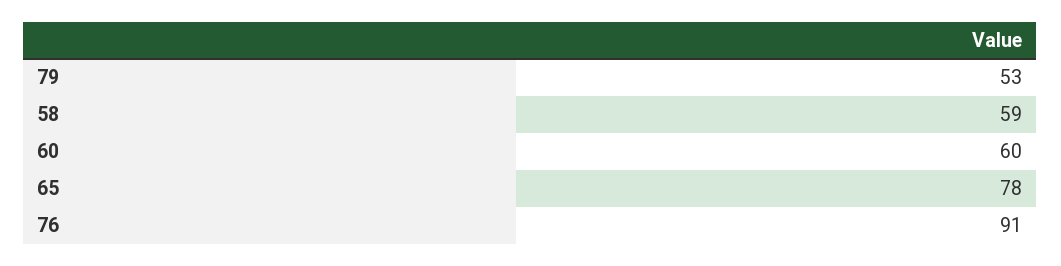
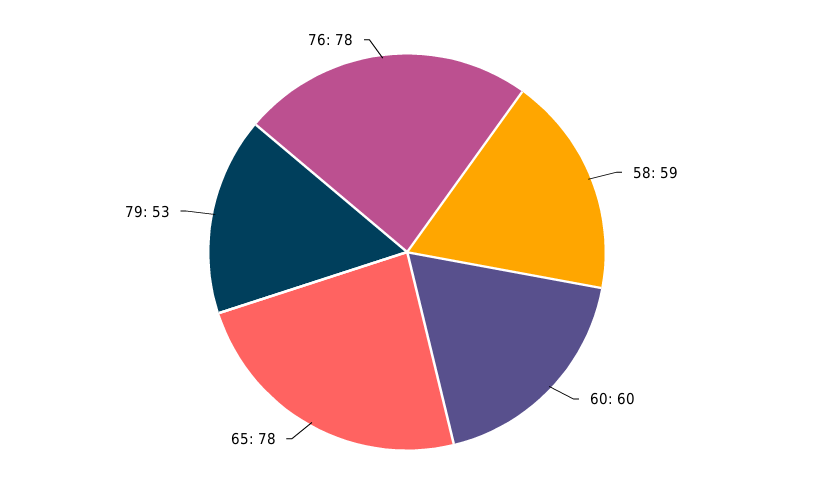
  {
    "79": 53,
    "58": 59,
    "60": 60,
    "65": 78,
-   "76": 91
+   "76": 78
  }

